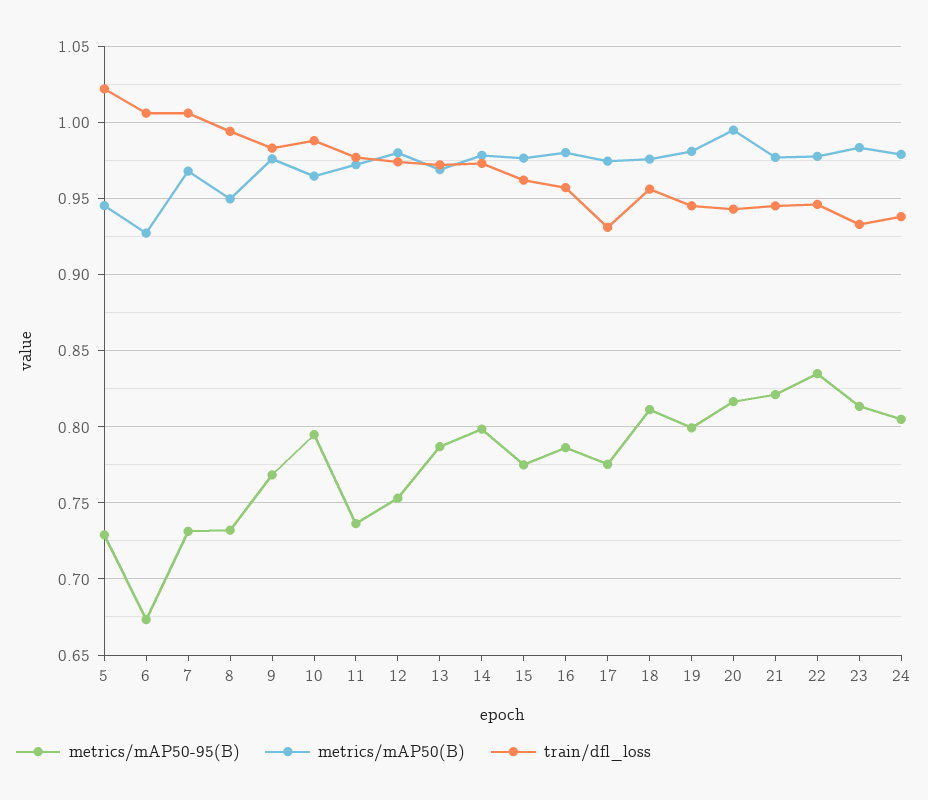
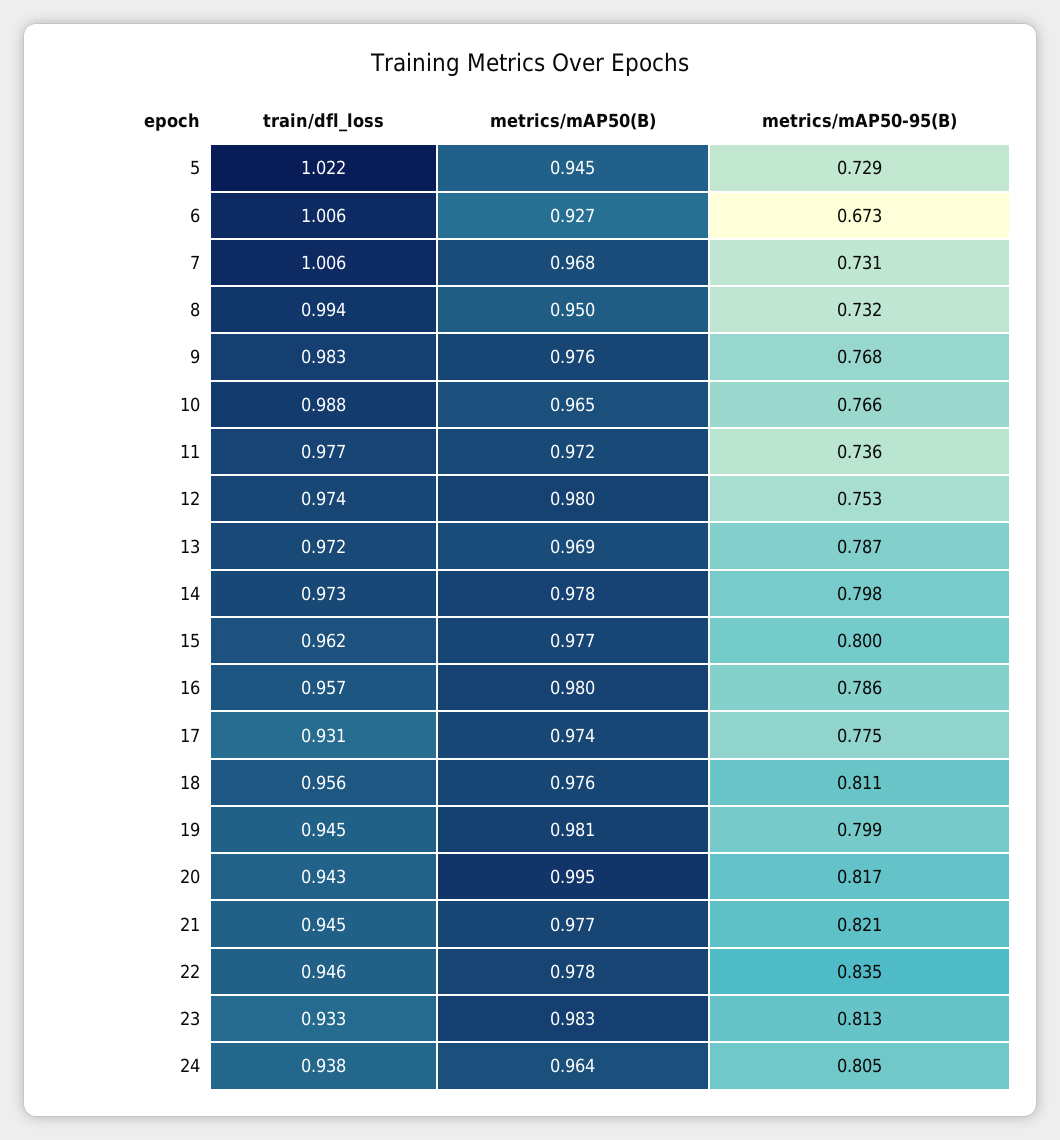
  {
    "metrics/mAP50-95(B)": {
      "5": 0.729,
      "6": 0.673,
      "7": 0.731,
      "8": 0.732,
      "9": 0.768,
-     "10": 0.795,
+     "10": 0.766,
      "11": 0.736,
      "12": 0.753,
      "13": 0.787,
      "14": 0.798,
-     "15": 0.775,
+     "15": 0.8,
      "16": 0.786,
      "17": 0.775,
      "18": 0.811,
      "19": 0.799,
      "20": 0.817,
      "21": 0.821,
      "22": 0.835,
      "23": 0.813,
      "24": 0.805
    },
    "metrics/mAP50(B)": {
      "5": 0.945,
      "6": 0.927,
      "7": 0.968,
      "8": 0.95,
      "9": 0.976,
      "10": 0.965,
      "11": 0.972,
      "12": 0.98,
      "13": 0.969,
      "14": 0.978,
      "15": 0.977,
      "16": 0.98,
      "17": 0.974,
      "18": 0.976,
      "19": 0.981,
      "20": 0.995,
      "21": 0.977,
      "22": 0.978,
      "23": 0.983,
-     "24": 0.98
+     "24": 0.964
    },
    "train/dfl_loss": {
      "5": 1.022,
      "6": 1.006,
      "7": 1.006,
      "8": 0.994,
      "9": 0.983,
      "10": 0.988,
      "11": 0.977,
      "12": 0.974,
      "13": 0.972,
      "14": 0.973,
      "15": 0.962,
      "16": 0.957,
      "17": 0.931,
      "18": 0.956,
      "19": 0.945,
      "20": 0.943,
      "21": 0.945,
      "22": 0.946,
      "23": 0.933,
      "24": 0.938
    }
  }

